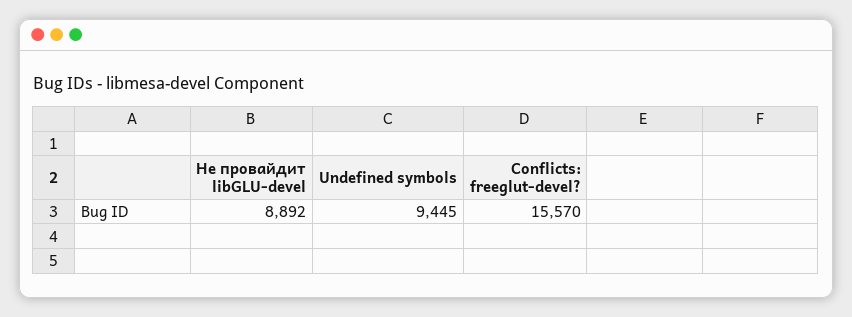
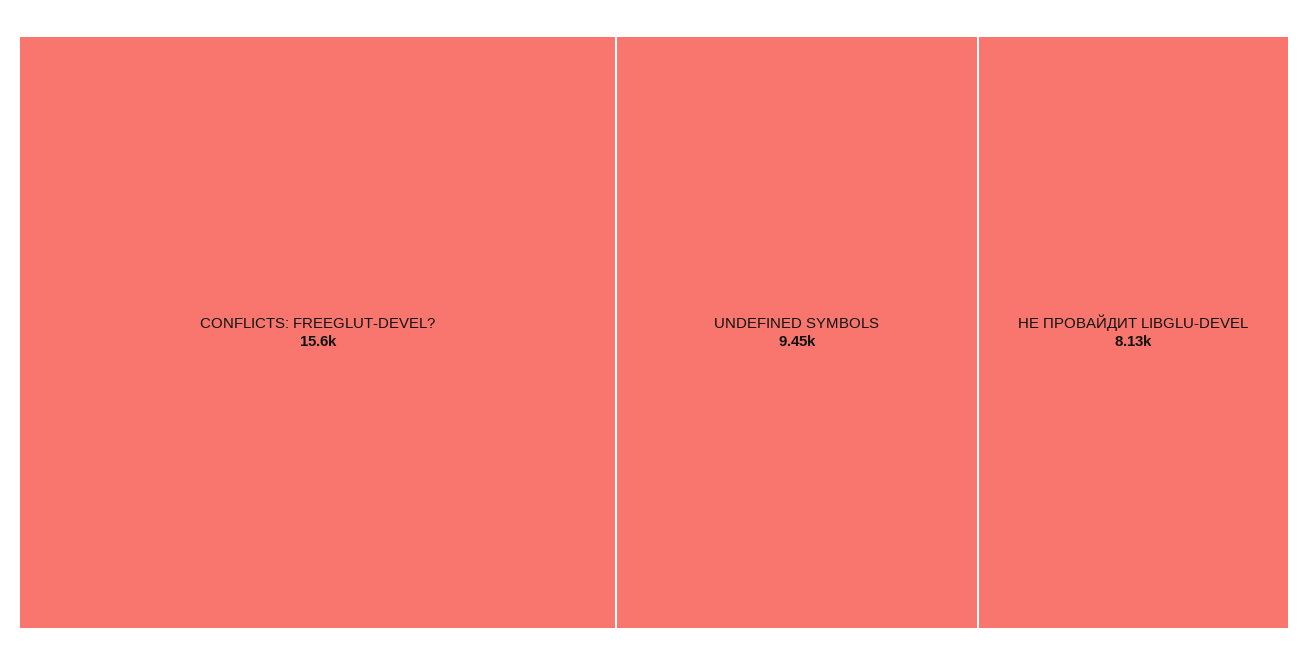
  {
-   "Не провайдит libGLU-devel": 8892,
+   "Не провайдит libGLU-devel": 8130,
    "Undefined symbols": 9445,
    "Conflicts: freeglut-devel?": 15570
  }

